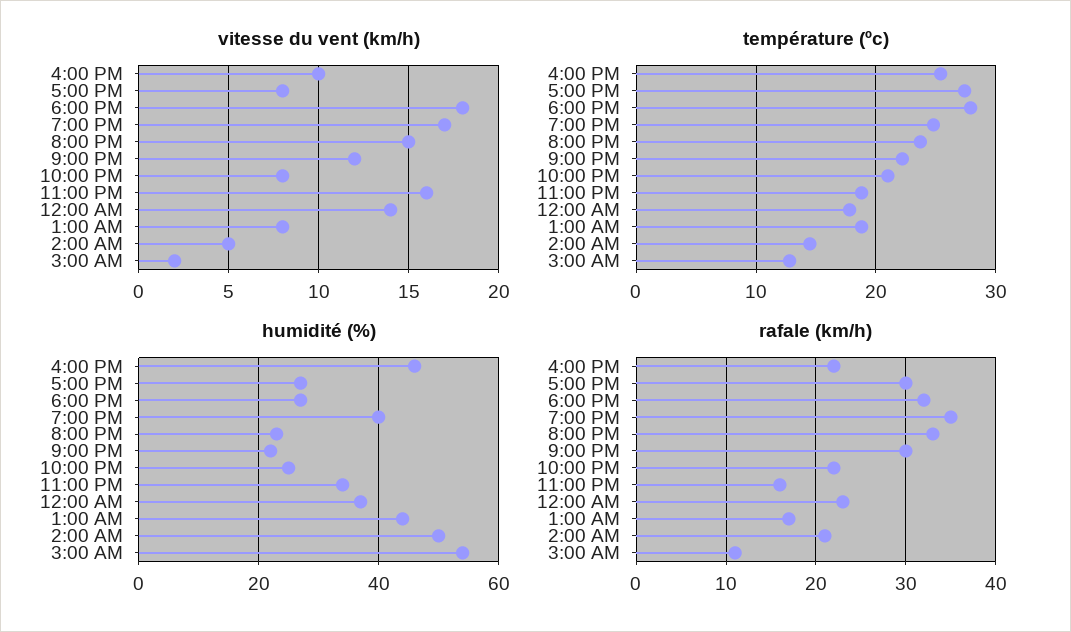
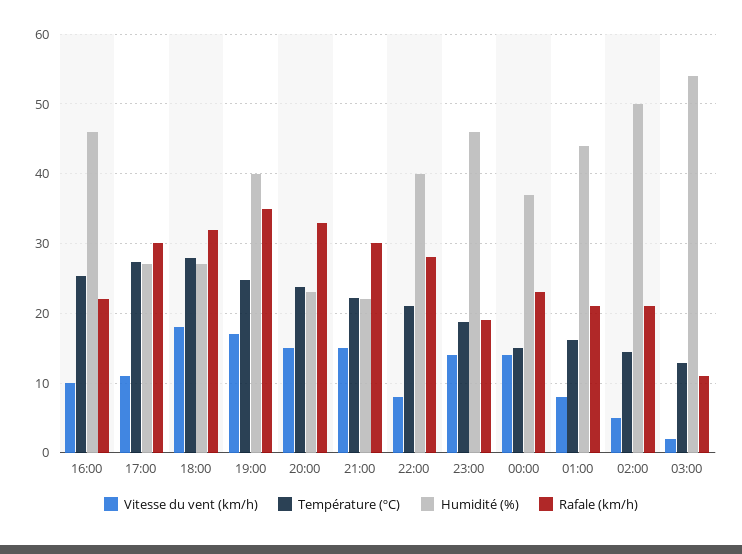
  {
    "vitesse du vent (km/h)": {
      "4:00 PM": 10,
-     "5:00 PM": 8,
+     "5:00 PM": 11,
      "6:00 PM": 18,
      "7:00 PM": 17,
      "8:00 PM": 15,
-     "9:00 PM": 12,
+     "9:00 PM": 15,
      "10:00 PM": 8,
-     "11:00 PM": 16,
+     "11:00 PM": 14,
      "12:00 AM": 14,
      "1:00 AM": 8,
      "2:00 AM": 5,
      "3:00 AM": 2
    },
    "température (ºc)": {
      "4:00 PM": 25,
      "5:00 PM": 27,
      "6:00 PM": 28,
      "7:00 PM": 25,
      "8:00 PM": 24,
      "9:00 PM": 22,
      "10:00 PM": 21,
      "11:00 PM": 19,
-     "12:00 AM": 18,
+     "12:00 AM": 15,
-     "1:00 AM": 19,
+     "1:00 AM": 16,
      "2:00 AM": 15,
      "3:00 AM": 13
    },
    "humidité (%)": {
      "4:00 PM": 46,
      "5:00 PM": 27,
      "6:00 PM": 27,
      "7:00 PM": 40,
      "8:00 PM": 23,
      "9:00 PM": 22,
-     "10:00 PM": 25,
+     "10:00 PM": 40,
-     "11:00 PM": 35,
+     "11:00 PM": 46,
      "12:00 AM": 37,
      "1:00 AM": 44,
      "2:00 AM": 50,
      "3:00 AM": 54
    },
    "rafale (km/h)": {
      "4:00 PM": 22,
      "5:00 PM": 30,
      "6:00 PM": 32,
      "7:00 PM": 35,
      "8:00 PM": 33,
      "9:00 PM": 30,
-     "10:00 PM": 22,
+     "10:00 PM": 28,
-     "11:00 PM": 16,
+     "11:00 PM": 19,
      "12:00 AM": 23,
-     "1:00 AM": 17,
+     "1:00 AM": 21,
      "2:00 AM": 21,
      "3:00 AM": 11
    }
  }

